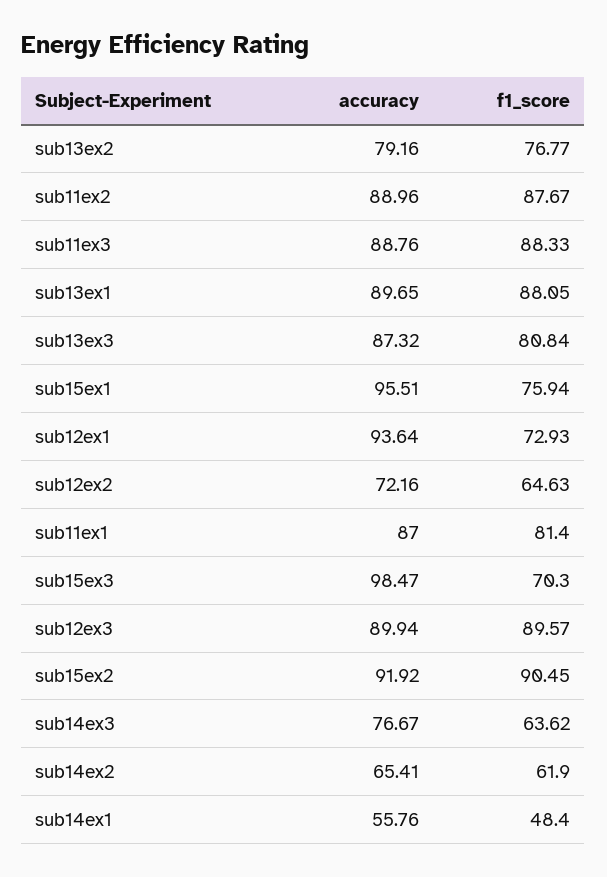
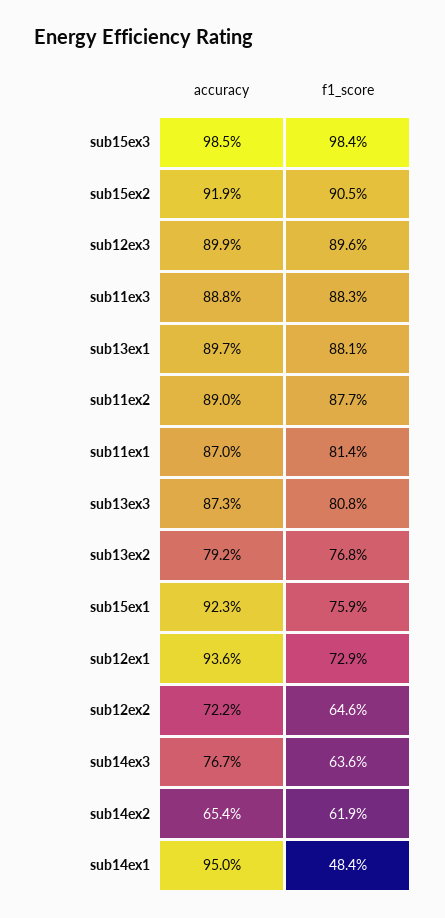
  {
    "accuracy": {
      "sub13ex2": 79.16,
      "sub11ex2": 88.96,
      "sub11ex3": 88.76,
      "sub13ex1": 89.65,
      "sub13ex3": 87.32,
-     "sub15ex1": 95.51,
+     "sub15ex1": 92.3,
      "sub12ex1": 93.64,
      "sub12ex2": 72.16,
      "sub11ex1": 87,
      "sub15ex3": 98.47,
      "sub12ex3": 89.94,
      "sub15ex2": 91.92,
      "sub14ex3": 76.67,
      "sub14ex2": 65.41,
-     "sub14ex1": 55.76
+     "sub14ex1": 95
    },
    "f1_score": {
      "sub13ex2": 76.77,
      "sub11ex2": 87.67,
      "sub11ex3": 88.33,
      "sub13ex1": 88.05,
      "sub13ex3": 80.84,
      "sub15ex1": 75.94,
      "sub12ex1": 72.93,
      "sub12ex2": 64.63,
      "sub11ex1": 81.4,
-     "sub15ex3": 70.3,
+     "sub15ex3": 98.4,
      "sub12ex3": 89.57,
      "sub15ex2": 90.45,
      "sub14ex3": 63.62,
      "sub14ex2": 61.9,
      "sub14ex1": 48.4
    }
  }

